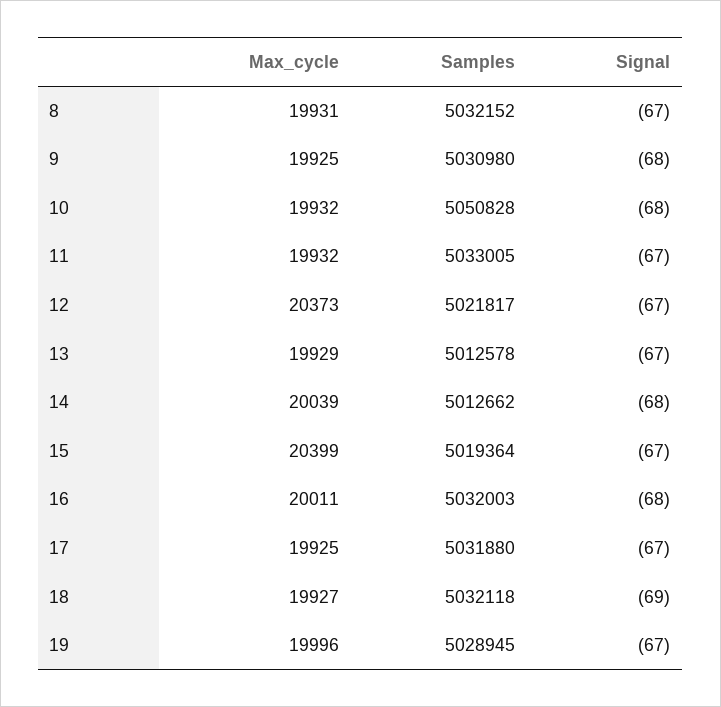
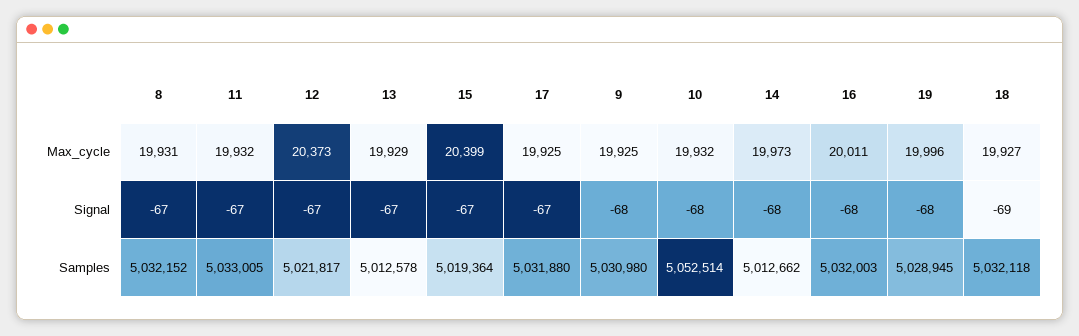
  {
    "Max_cycle": {
      "8": 19931,
      "9": 19925,
      "10": 19932,
      "11": 19932,
      "12": 20373,
      "13": 19929,
-     "14": 20039,
+     "14": 19973,
      "15": 20399,
      "16": 20011,
      "17": 19925,
      "18": 19927,
      "19": 19996
    },
    "Samples": {
      "8": 5032152,
      "9": 5030980,
-     "10": 5050828,
+     "10": 5052514,
      "11": 5033005,
      "12": 5021817,
      "13": 5012578,
      "14": 5012662,
      "15": 5019364,
      "16": 5032003,
      "17": 5031880,
      "18": 5032118,
      "19": 5028945
    },
    "Signal": {
      "8": -67,
      "9": -68,
      "10": -68,
      "11": -67,
      "12": -67,
      "13": -67,
      "14": -68,
      "15": -67,
      "16": -68,
      "17": -67,
      "18": -69,
-     "19": -67
+     "19": -68
    }
  }

